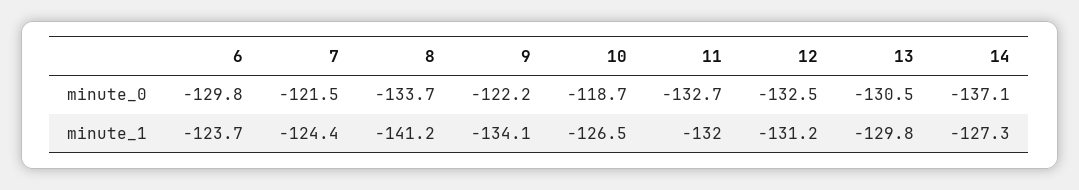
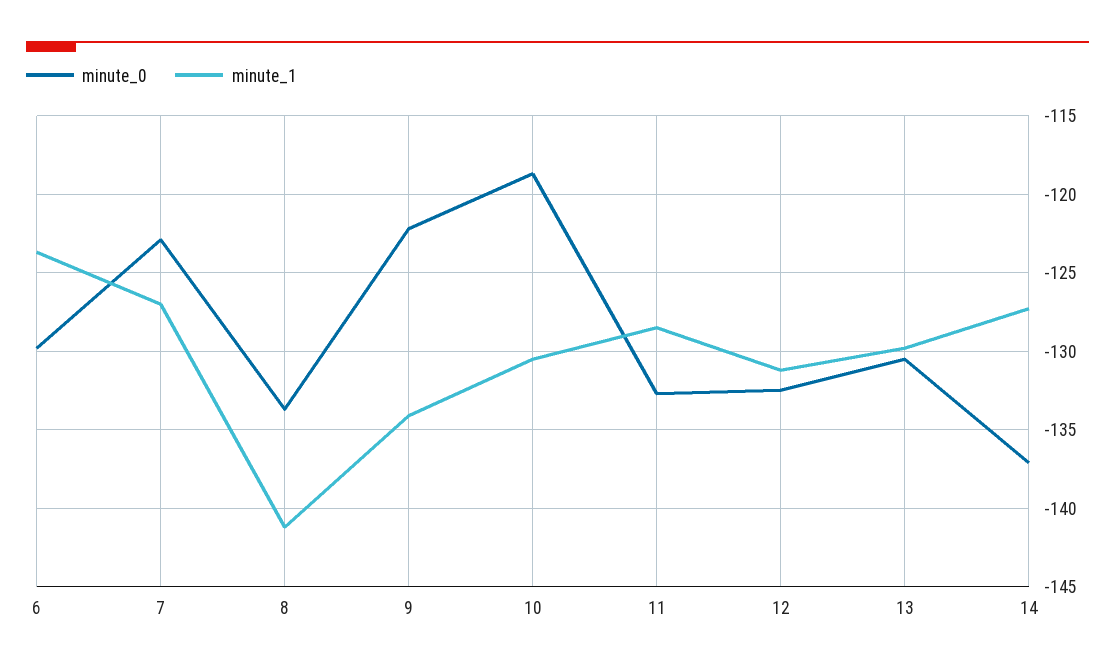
  {
    "minute_0": {
      "6": -129.8,
-     "7": -121.5,
+     "7": -123,
      "8": -133.7,
      "9": -122.2,
      "10": -118.7,
      "11": -132.7,
      "12": -132.5,
      "13": -130.5,
      "14": -137.1
    },
    "minute_1": {
      "6": -123.7,
-     "7": -124.4,
+     "7": -127,
      "8": -141.2,
      "9": -134.1,
-     "10": -126.5,
+     "10": -130.5,
-     "11": -132,
+     "11": -128.5,
      "12": -131.2,
      "13": -129.8,
      "14": -127.3
    }
  }

